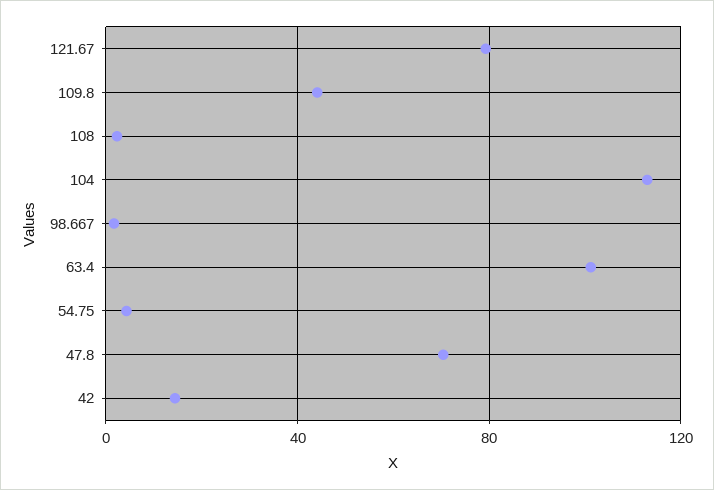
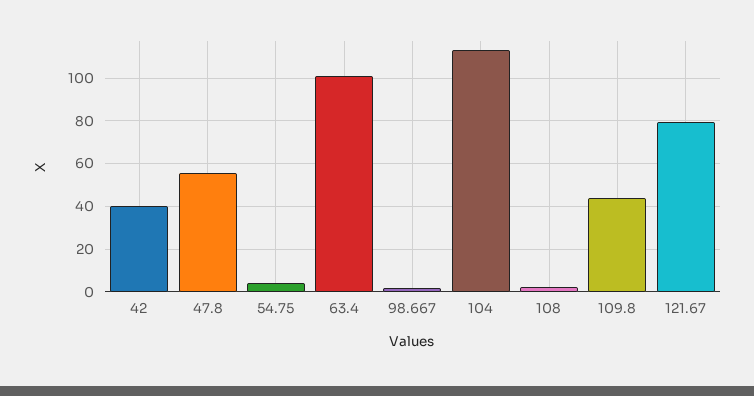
  {
    "121.67": 80,
    "109.8": 45,
    "108": 0,
    "104": 115,
    "98.667": 0,
    "63.4": 100,
    "54.75": 5,
-   "47.8": 70,
+   "47.8": 55,
-   "42": 15
+   "42": 40
  }

